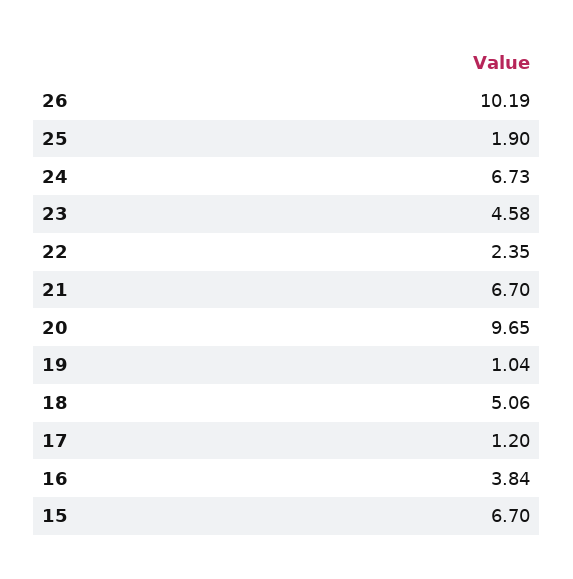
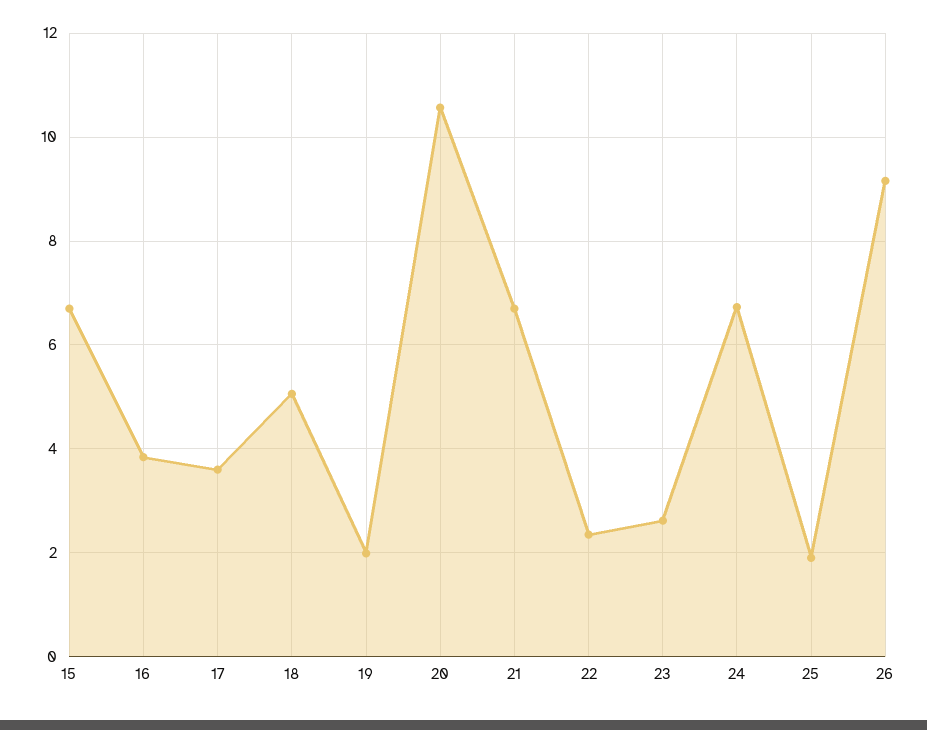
  {
-   "26": 10.19,
+   "26": 9.2,
    "25": 1.9,
    "24": 6.73,
-   "23": 4.58,
+   "23": 2.6,
    "22": 2.35,
    "21": 6.7,
-   "20": 9.65,
+   "20": 10.6,
-   "19": 1.04,
+   "19": 2,
    "18": 5.06,
-   "17": 1.2,
+   "17": 3.6,
    "16": 3.84,
    "15": 6.7
  }

